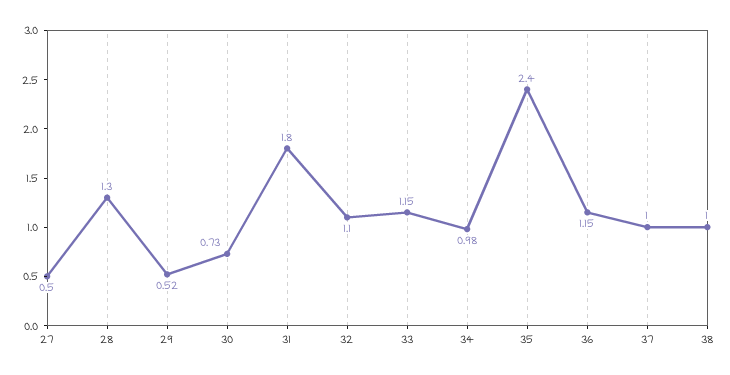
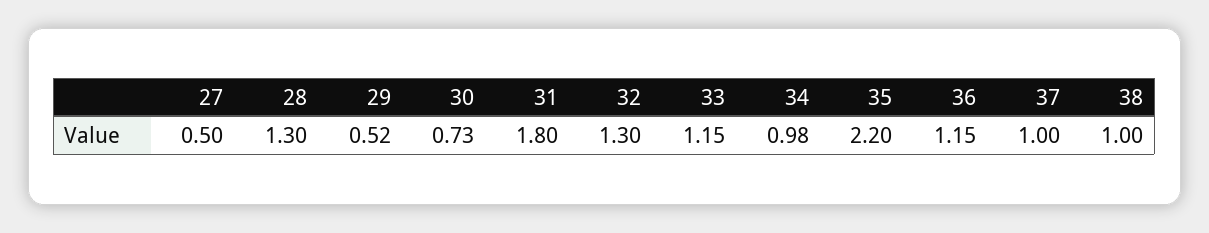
  {
    "27": 0.5,
    "28": 1.3,
    "29": 0.52,
    "30": 0.73,
    "31": 1.8,
-   "32": 1.1,
+   "32": 1.3,
    "33": 1.15,
    "34": 0.98,
-   "35": 2.4,
+   "35": 2.2,
    "36": 1.15,
    "37": 1,
    "38": 1
  }

